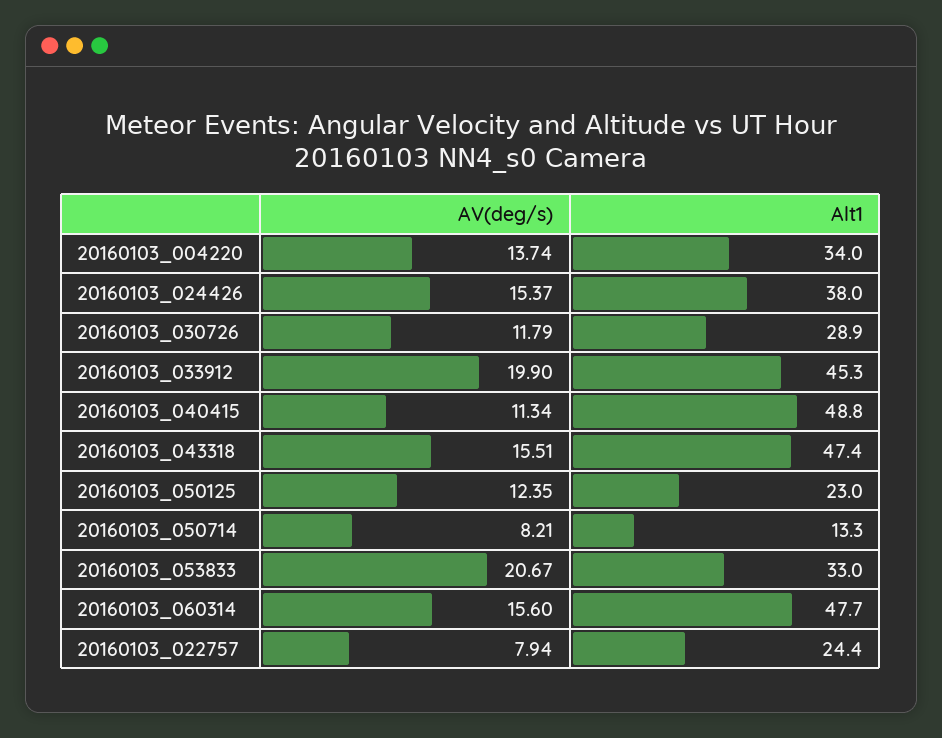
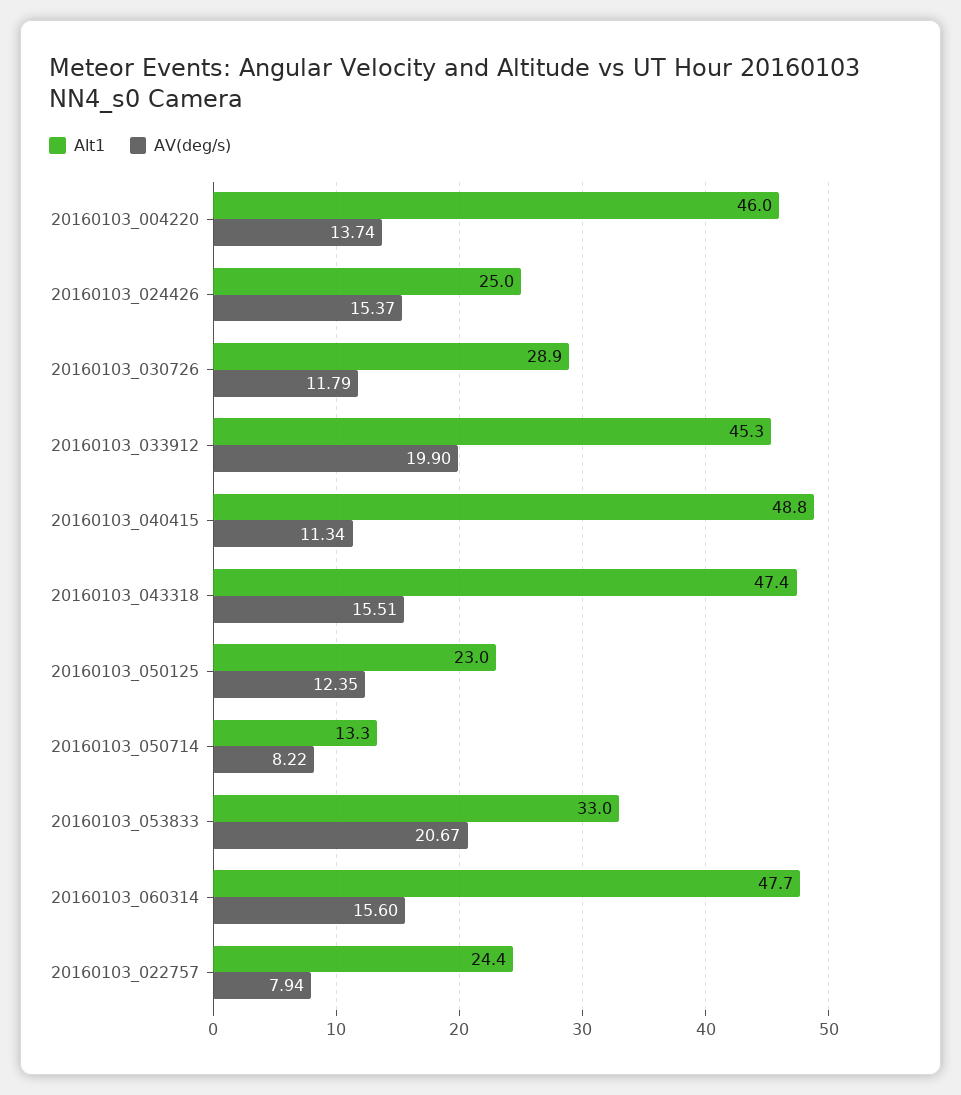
  {
    "AV(deg/s)": {
      "20160103_004220": 13.74,
      "20160103_024426": 15.37,
      "20160103_030726": 11.79,
      "20160103_033912": 19.9,
      "20160103_040415": 11.34,
      "20160103_043318": 15.51,
      "20160103_050125": 12.35,
-     "20160103_050714": 8.21,
+     "20160103_050714": 8.22,
      "20160103_053833": 20.67,
      "20160103_060314": 15.6,
      "20160103_022757": 7.94
    },
    "Alt1": {
-     "20160103_004220": 34,
+     "20160103_004220": 46,
-     "20160103_024426": 38,
+     "20160103_024426": 25,
      "20160103_030726": 28.9,
      "20160103_033912": 45.3,
      "20160103_040415": 48.8,
      "20160103_043318": 47.4,
      "20160103_050125": 23,
      "20160103_050714": 13.3,
      "20160103_053833": 33,
      "20160103_060314": 47.7,
      "20160103_022757": 24.4
    }
  }

